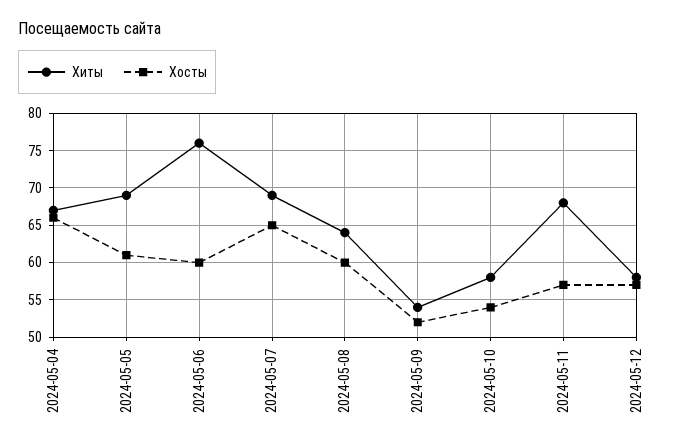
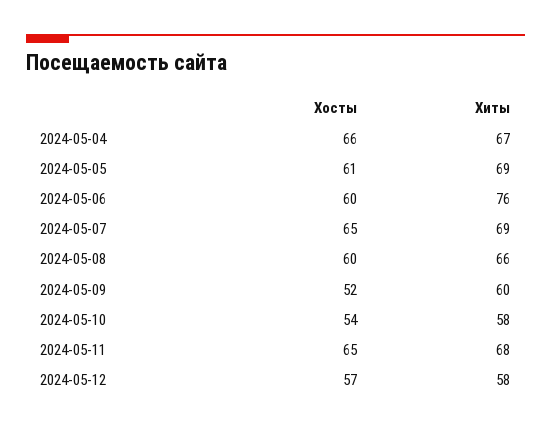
  {
    "Хиты": {
      "2024-05-04": 67,
      "2024-05-05": 69,
      "2024-05-06": 76,
      "2024-05-07": 69,
-     "2024-05-08": 64,
+     "2024-05-08": 66,
-     "2024-05-09": 54,
+     "2024-05-09": 60,
      "2024-05-10": 58,
      "2024-05-11": 68,
      "2024-05-12": 58
    },
    "Хосты": {
      "2024-05-04": 66,
      "2024-05-05": 61,
      "2024-05-06": 60,
      "2024-05-07": 65,
      "2024-05-08": 60,
      "2024-05-09": 52,
      "2024-05-10": 54,
-     "2024-05-11": 57,
+     "2024-05-11": 65,
      "2024-05-12": 57
    }
  }

